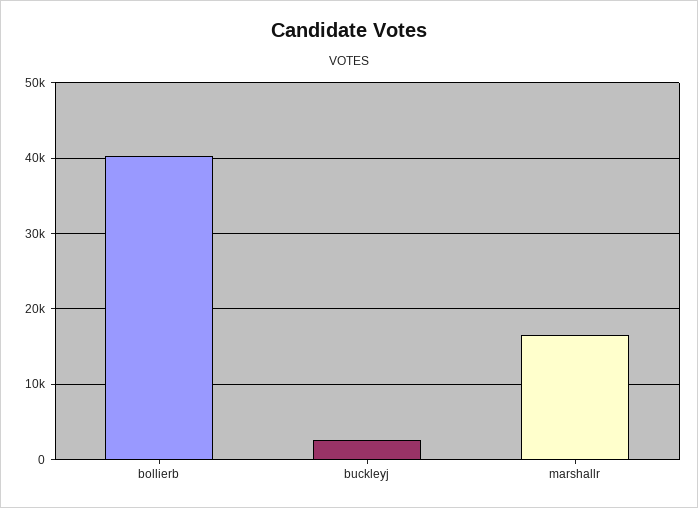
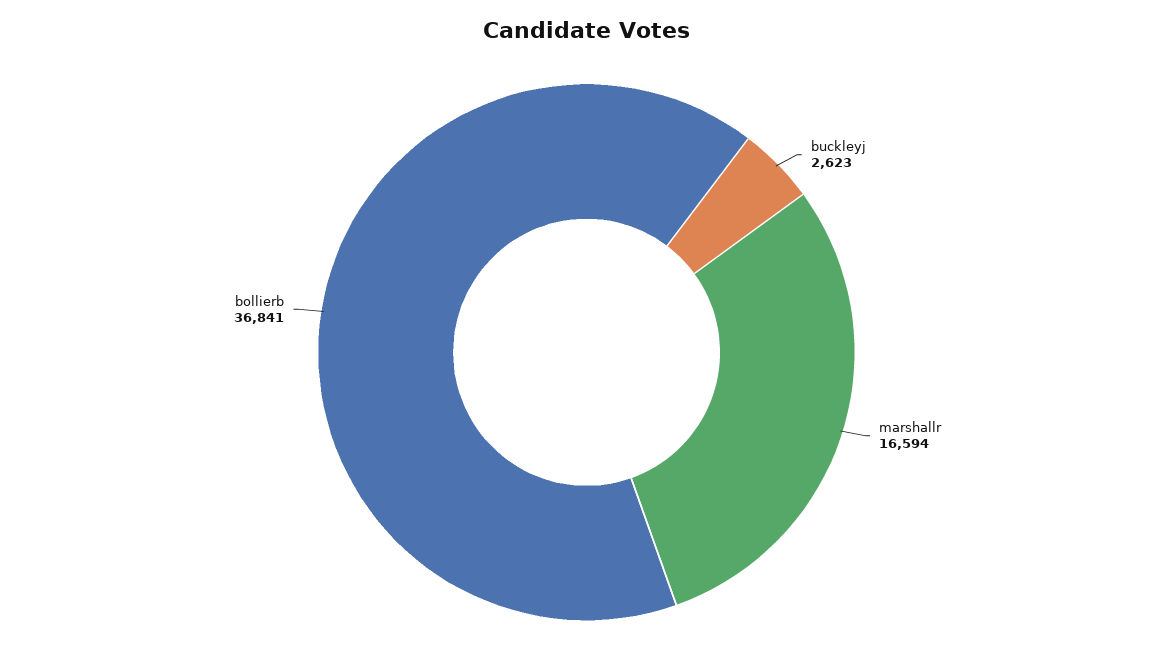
  {
-   "bollierb": 40000,
+   "bollierb": 36841,
    "buckleyj": 2623,
    "marshallr": 16594
  }

